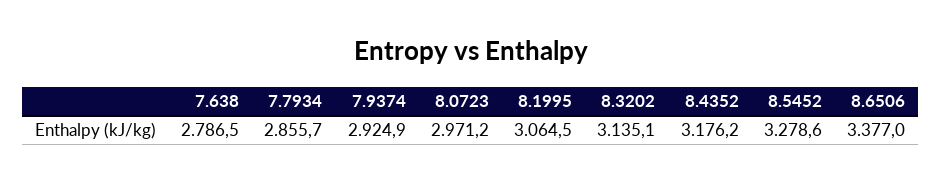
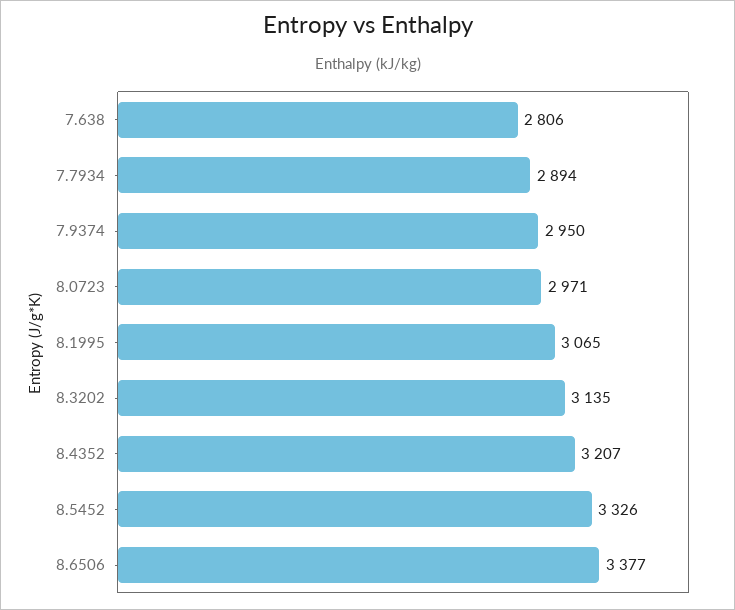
  {
-   "7.638": 2786.5,
+   "7.638": 2806,
-   "7.7934": 2855.7,
+   "7.7934": 2894,
-   "7.9374": 2924.9,
+   "7.9374": 2950,
    "8.0723": 2971.2,
    "8.1995": 3064.5,
    "8.3202": 3135.1,
-   "8.4352": 3176.2,
+   "8.4352": 3207,
-   "8.5452": 3278.6,
+   "8.5452": 3326,
    "8.6506": 3377
  }

